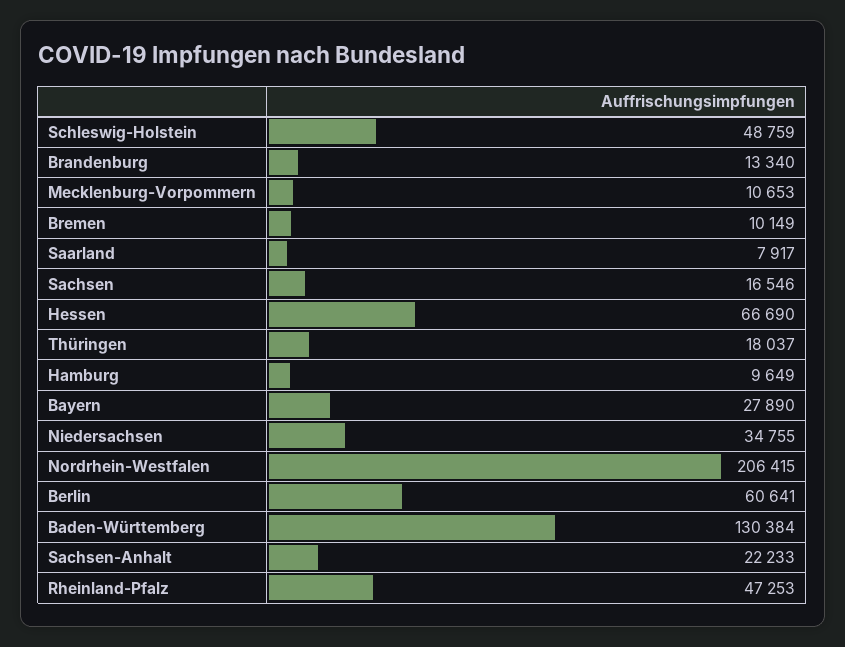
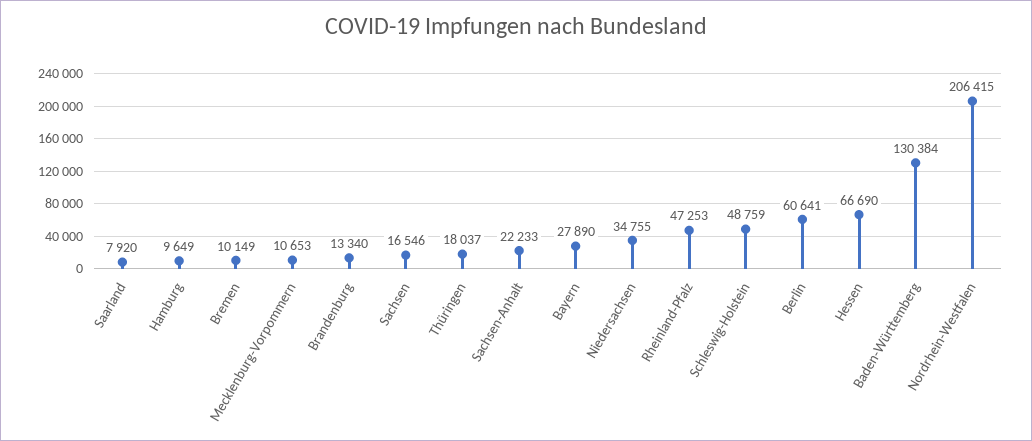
  {
    "Schleswig-Holstein": 48759,
    "Brandenburg": 13340,
    "Mecklenburg-Vorpommern": 10653,
    "Bremen": 10149,
-   "Saarland": 7917,
+   "Saarland": 7920,
    "Sachsen": 16546,
    "Hessen": 66690,
    "Thüringen": 18037,
    "Hamburg": 9649,
    "Bayern": 27890,
    "Niedersachsen": 34755,
    "Nordrhein-Westfalen": 206415,
    "Berlin": 60641,
    "Baden-Württemberg": 130384,
    "Sachsen-Anhalt": 22233,
    "Rheinland-Pfalz": 47253
  }

